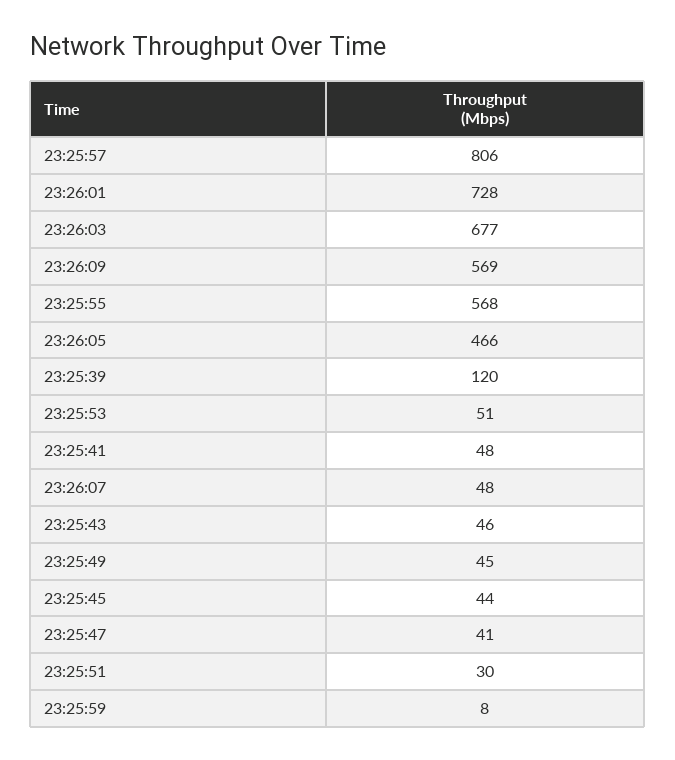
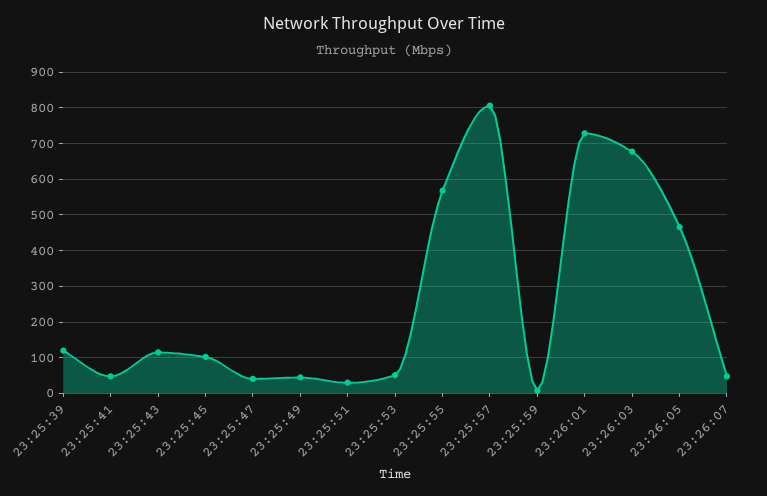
  {
    "23:25:57": 806,
    "23:26:01": 728,
    "23:26:03": 677,
-   "23:26:09": 569,
    "23:25:55": 568,
    "23:26:05": 466,
    "23:25:39": 120,
    "23:25:53": 51,
    "23:25:41": 48,
    "23:26:07": 48,
-   "23:25:43": 46,
+   "23:25:43": 120,
    "23:25:49": 45,
-   "23:25:45": 44,
+   "23:25:45": 100,
    "23:25:47": 41,
    "23:25:51": 30,
    "23:25:59": 8
  }

